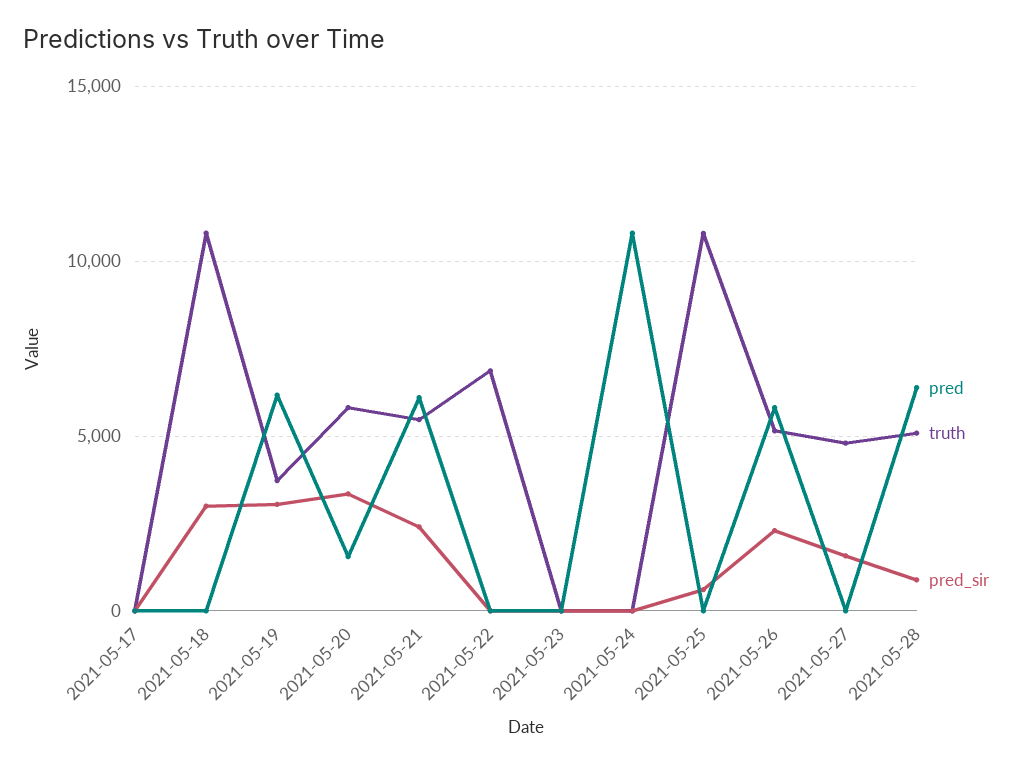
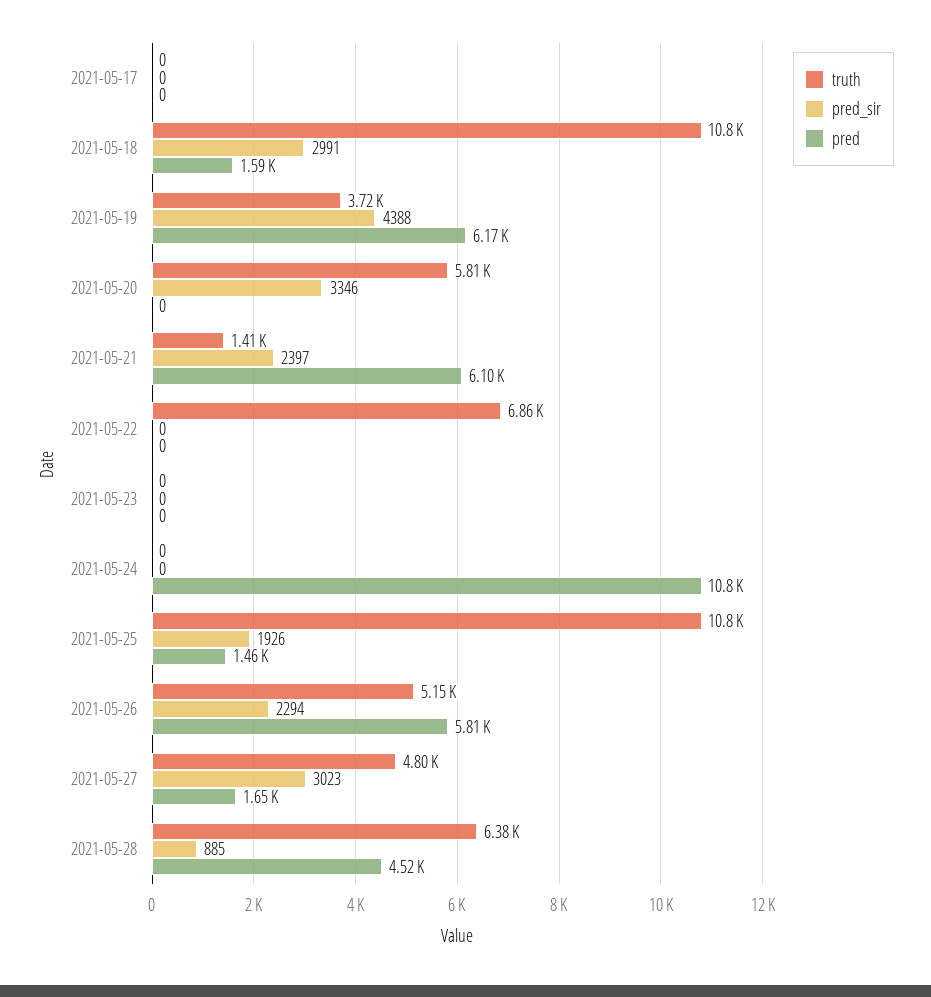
  {
    "pred": {
      "2021-05-17": 0,
-     "2021-05-18": 0,
+     "2021-05-18": 1590,
      "2021-05-19": 6170,
-     "2021-05-20": 1500,
+     "2021-05-20": 0,
      "2021-05-21": 6100,
      "2021-05-22": 0,
      "2021-05-23": 0,
      "2021-05-24": 10800,
-     "2021-05-25": 0,
+     "2021-05-25": 1460,
      "2021-05-26": 5810,
-     "2021-05-27": 0,
+     "2021-05-27": 1650,
-     "2021-05-28": 6500
+     "2021-05-28": 4520
    },
    "truth": {
      "2021-05-17": 0,
      "2021-05-18": 10800,
      "2021-05-19": 3720,
      "2021-05-20": 5810,
-     "2021-05-21": 5500,
+     "2021-05-21": 1410,
      "2021-05-22": 6860,
      "2021-05-23": 0,
      "2021-05-24": 0,
      "2021-05-25": 10800,
      "2021-05-26": 5150,
      "2021-05-27": 4800,
-     "2021-05-28": 5000
+     "2021-05-28": 6380
    },
    "pred_sir": {
      "2021-05-17": 0,
      "2021-05-18": 2991,
-     "2021-05-19": 3000,
+     "2021-05-19": 4388,
      "2021-05-20": 3346,
      "2021-05-21": 2397,
      "2021-05-22": 0,
      "2021-05-23": 0,
      "2021-05-24": 0,
-     "2021-05-25": 500,
+     "2021-05-25": 1926,
      "2021-05-26": 2294,
-     "2021-05-27": 1500,
+     "2021-05-27": 3023,
      "2021-05-28": 885
    }
  }

